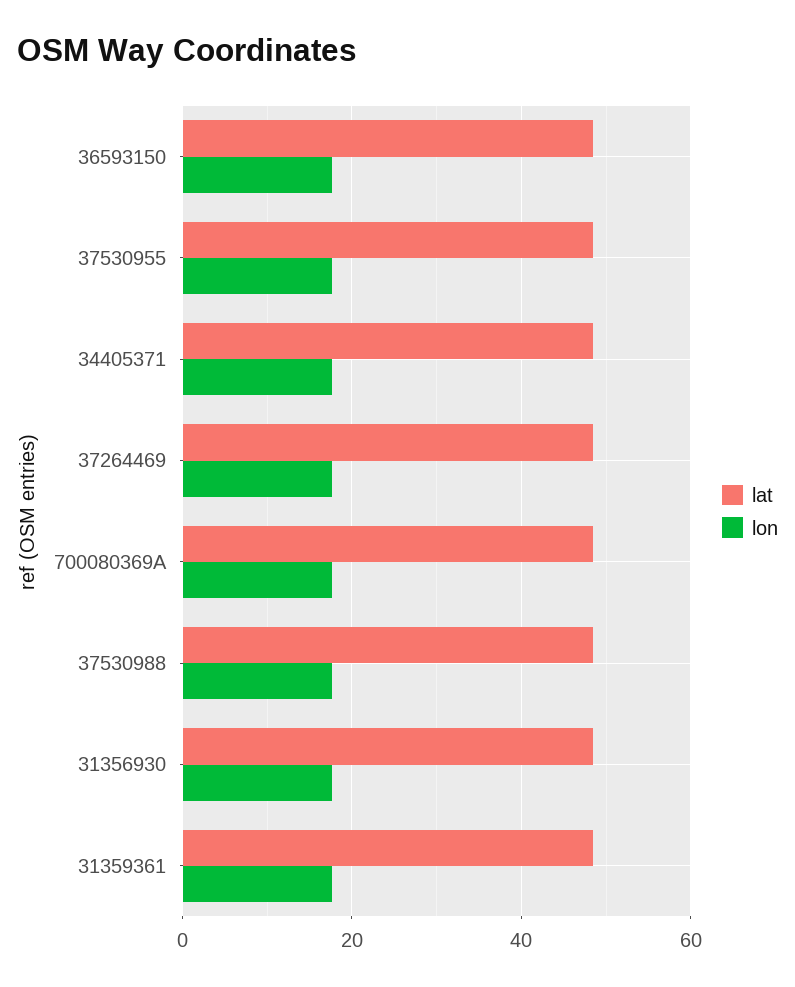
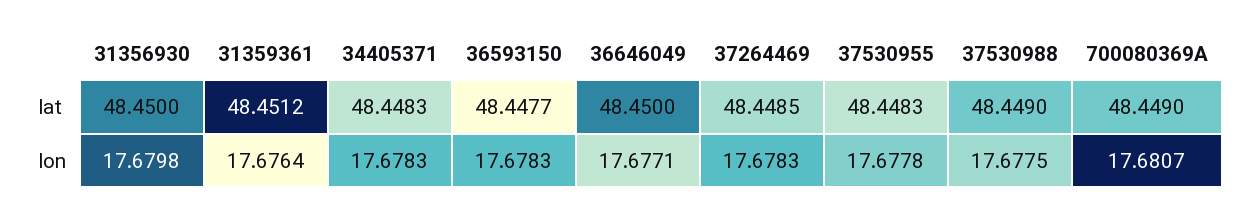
  {
    "lat": {
      "36593150": 48.4477,
      "37530955": 48.4483,
      "34405371": 48.4483,
      "37264469": 48.4485,
      "700080369A": 48.449,
      "37530988": 48.449,
      "31356930": 48.45,
-     "31359361": 48.4512
+     "31359361": 48.4512,
+     "36646049": 48.45
    },
    "lon": {
      "36593150": 17.6783,
      "37530955": 17.6778,
      "34405371": 17.6783,
      "37264469": 17.6783,
      "700080369A": 17.6807,
      "37530988": 17.6775,
      "31356930": 17.6798,
-     "31359361": 17.6764
+     "31359361": 17.6764,
+     "36646049": 17.6771
    }
  }

